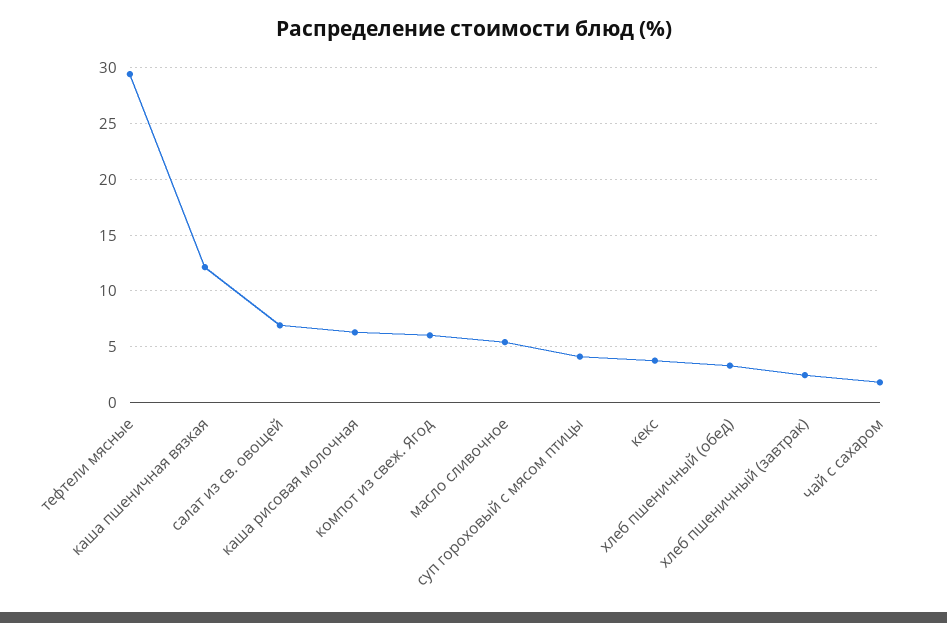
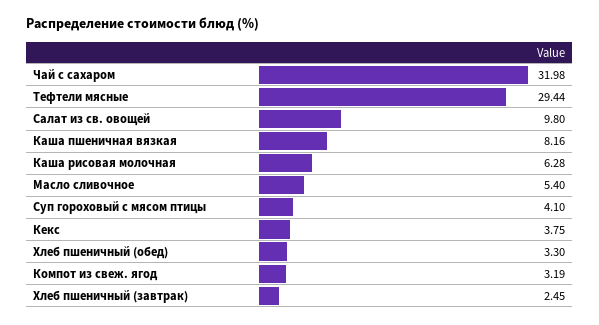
  {
    "тефтели мясные": 29.44,
-   "каша пшеничная вязкая": 12,
+   "каша пшеничная вязкая": 8.16,
-   "салат из св. овощей": 7,
+   "салат из св. овощей": 9.8,
    "каша рисовая молочная": 6.28,
-   "компот из свеж. Ягод": 6,
+   "компот из свеж. Ягод": 3.19,
    "масло сливочное": 5.4,
    "суп гороховый с мясом птицы": 4.1,
    "кекс": 3.75,
    "хлеб пшеничный (обед)": 3.3,
    "хлеб пшеничный (завтрак)": 2.45,
-   "чай с сахаром": 2
+   "чай с сахаром": 31.98
  }

